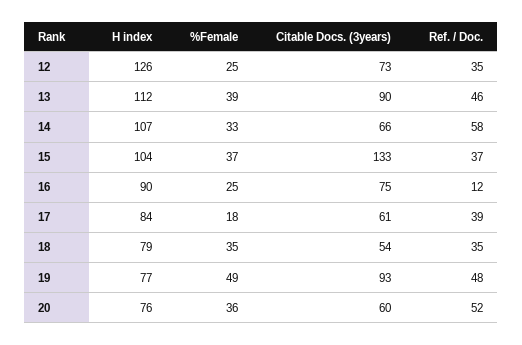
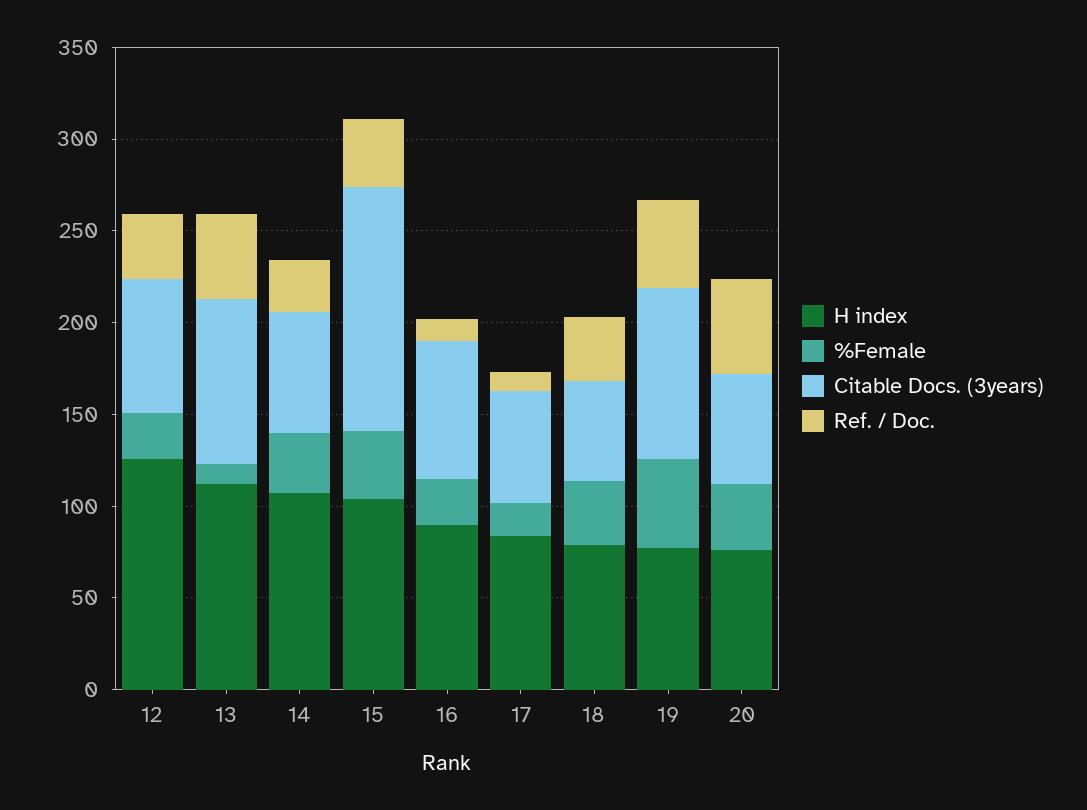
  {
    "H index": {
      "12": 126,
      "13": 112,
      "14": 107,
      "15": 104,
      "16": 90,
      "17": 84,
      "18": 79,
      "19": 77,
      "20": 76
    },
    "%Female": {
      "12": 25,
-     "13": 39,
+     "13": 10,
      "14": 33,
      "15": 37,
      "16": 25,
      "17": 18,
      "18": 35,
      "19": 49,
      "20": 36
    },
    "Citable Docs. (3years)": {
      "12": 73,
      "13": 90,
      "14": 66,
      "15": 133,
      "16": 75,
      "17": 61,
      "18": 54,
      "19": 93,
      "20": 60
    },
    "Ref. / Doc.": {
      "12": 35,
      "13": 46,
-     "14": 58,
+     "14": 30,
      "15": 37,
      "16": 12,
-     "17": 39,
+     "17": 10,
      "18": 35,
      "19": 48,
      "20": 52
    }
  }

